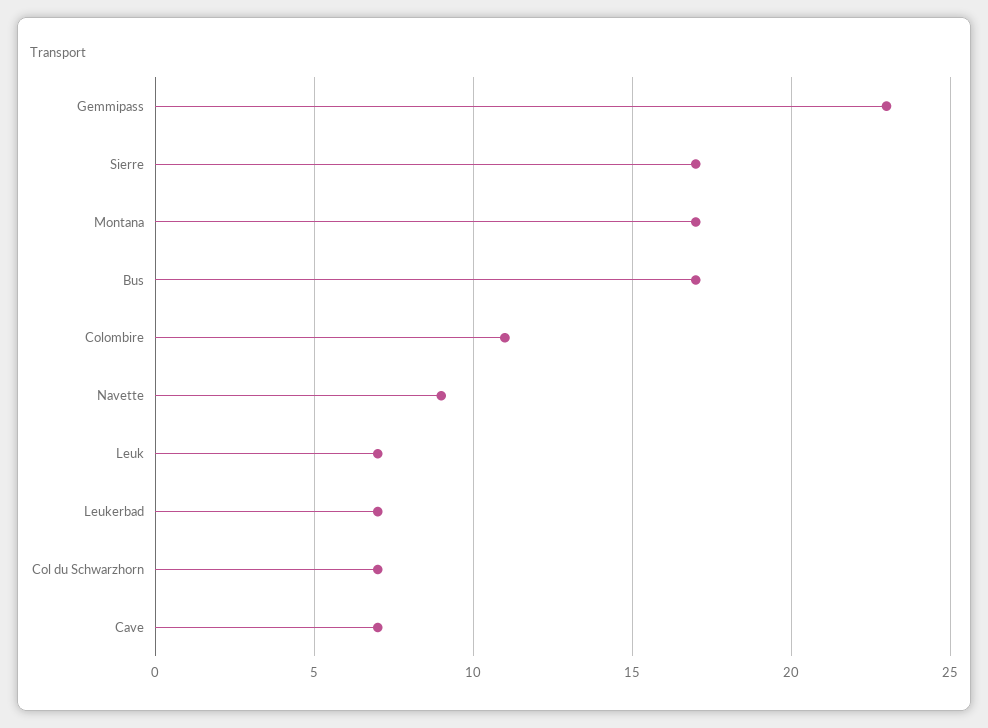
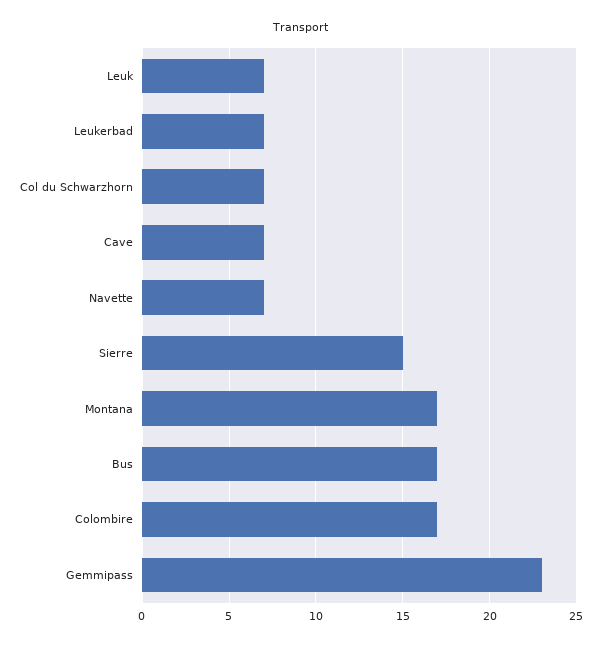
  {
    "Gemmipass": 23,
-   "Sierre": 17,
+   "Sierre": 15,
    "Montana": 17,
    "Bus": 17,
-   "Colombire": 11,
+   "Colombire": 17,
-   "Navette": 9,
+   "Navette": 7,
    "Leuk": 7,
    "Leukerbad": 7,
    "Col du Schwarzhorn": 7,
    "Cave": 7
  }

